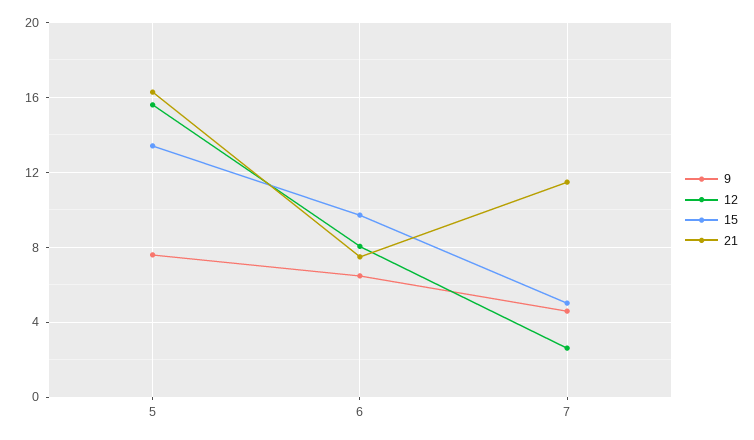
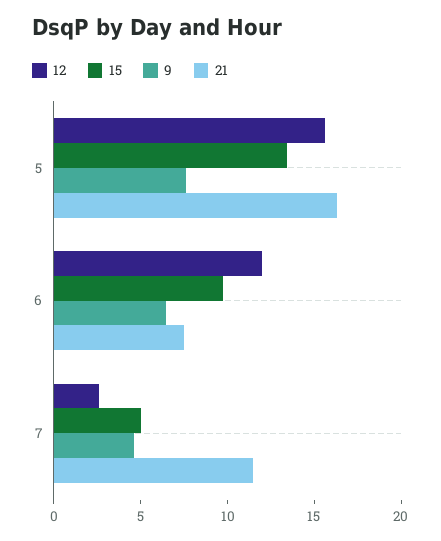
  {
    "9": {
      "5": 7.5,
      "6": 6.5,
      "7": 4.5
    },
    "12": {
      "5": 15.5,
-     "6": 8,
+     "6": 12,
      "7": 2.5
    },
    "15": {
      "5": 13.5,
      "6": 9.5,
      "7": 5
    },
    "21": {
      "5": 16.5,
      "6": 7.5,
      "7": 11.5
    }
  }

